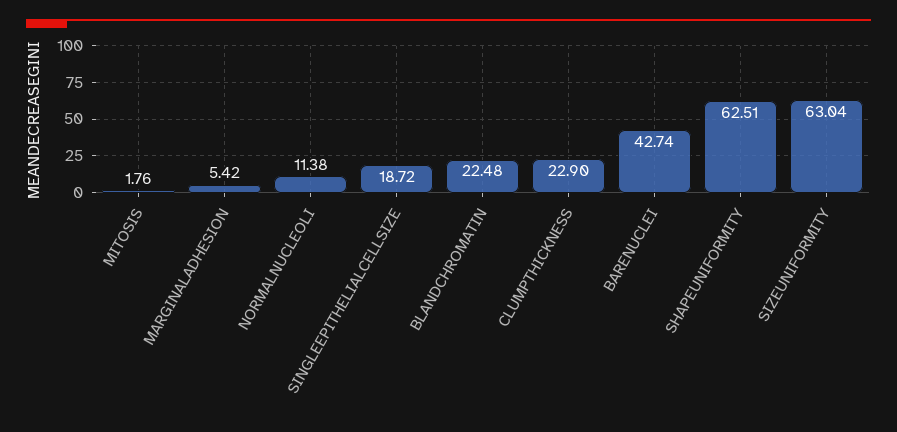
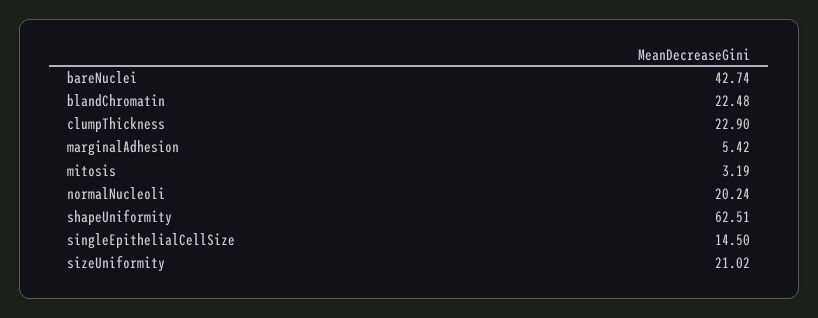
  {
-   "MITOSIS": 1.76,
+   "MITOSIS": 3.19,
    "MARGINALADHESION": 5.42,
-   "NORMALNUCLEOLI": 11.38,
+   "NORMALNUCLEOLI": 20.24,
-   "SINGLEEPITHELIALCELLSIZE": 18.72,
+   "SINGLEEPITHELIALCELLSIZE": 14.5,
    "BLANDCHROMATIN": 22.48,
    "CLUMPTHICKNESS": 22.9,
    "BARENUCLEI": 42.74,
    "SHAPEUNIFORMITY": 62.51,
-   "SIZEUNIFORMITY": 63.04
+   "SIZEUNIFORMITY": 21.02
  }

